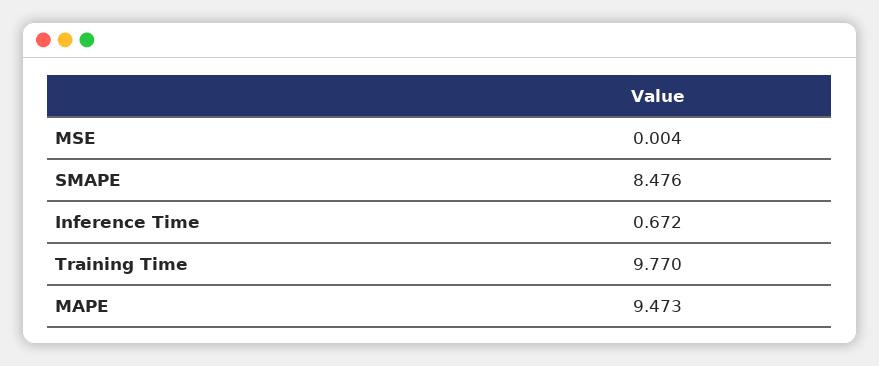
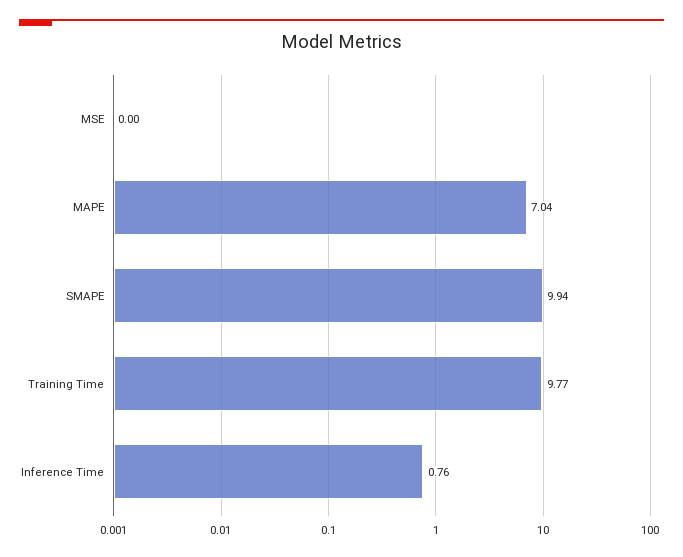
  {
    "MSE": 0.004,
-   "SMAPE": 8.476,
+   "SMAPE": 9.94,
-   "Inference Time": 0.672,
+   "Inference Time": 0.76,
    "Training Time": 9.77,
-   "MAPE": 9.473
+   "MAPE": 7.04
  }

